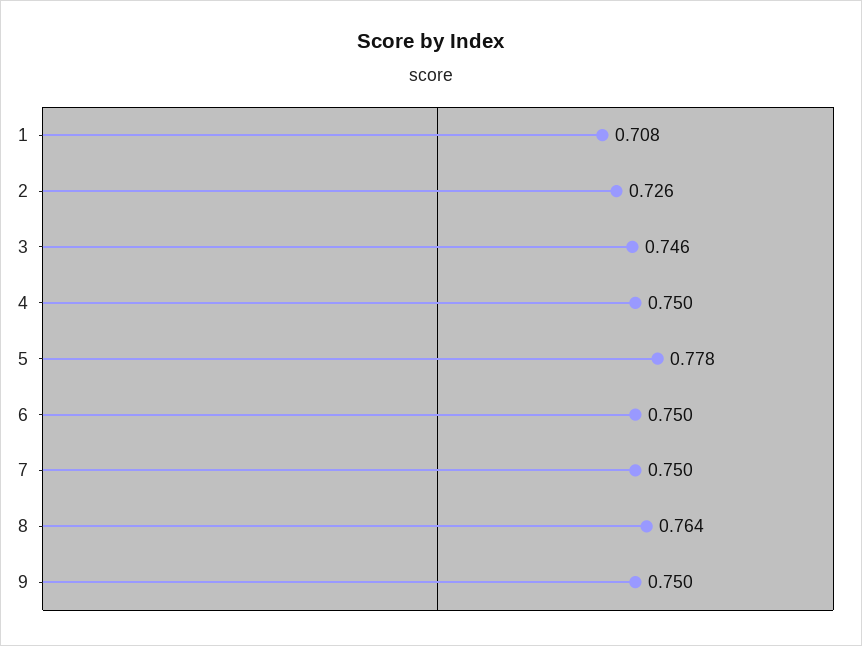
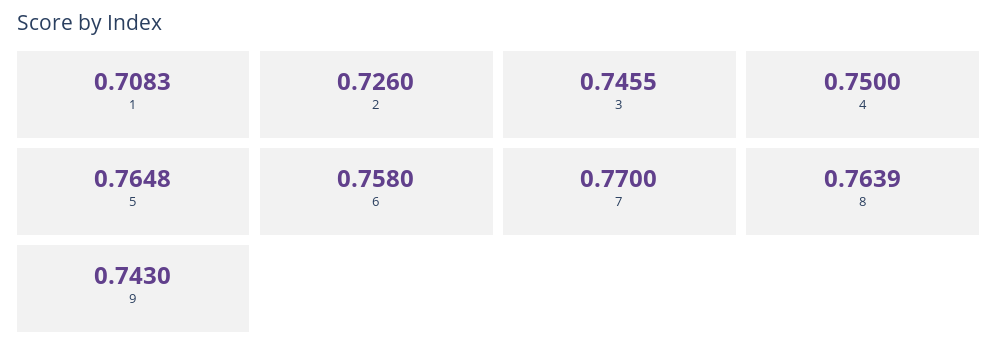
  {
    "1": 0.7083,
    "2": 0.726,
    "3": 0.7455,
    "4": 0.75,
-   "5": 0.778,
+   "5": 0.7648,
-   "6": 0.75,
+   "6": 0.758,
-   "7": 0.75,
+   "7": 0.77,
    "8": 0.7639,
-   "9": 0.75
+   "9": 0.743
  }

